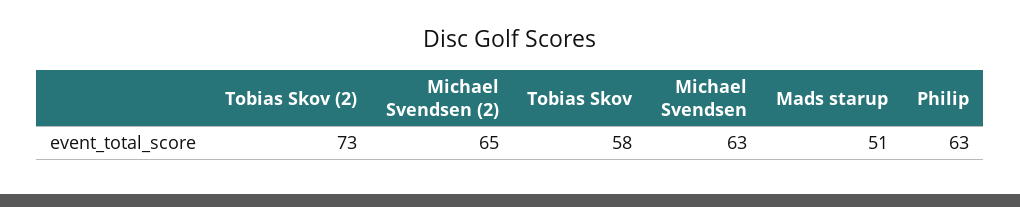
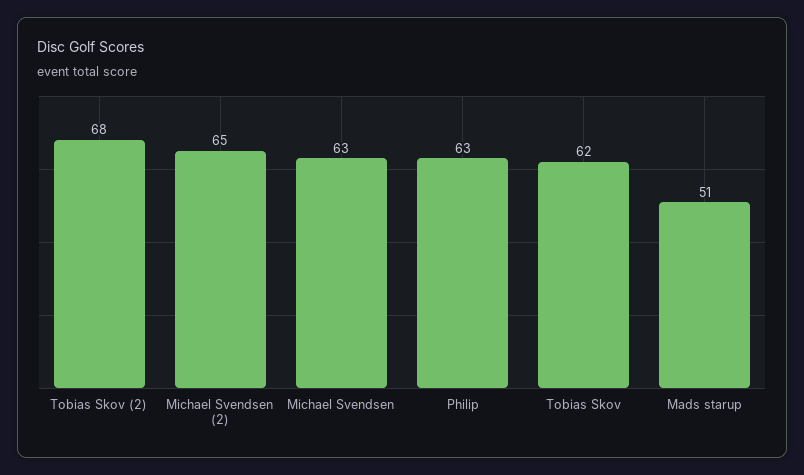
  {
-   "Tobias Skov (2)": 73,
+   "Tobias Skov (2)": 68,
    "Michael Svendsen (2)": 65,
-   "Tobias Skov": 58,
+   "Tobias Skov": 62,
    "Michael Svendsen": 63,
    "Mads starup": 51,
    "Philip": 63
  }

